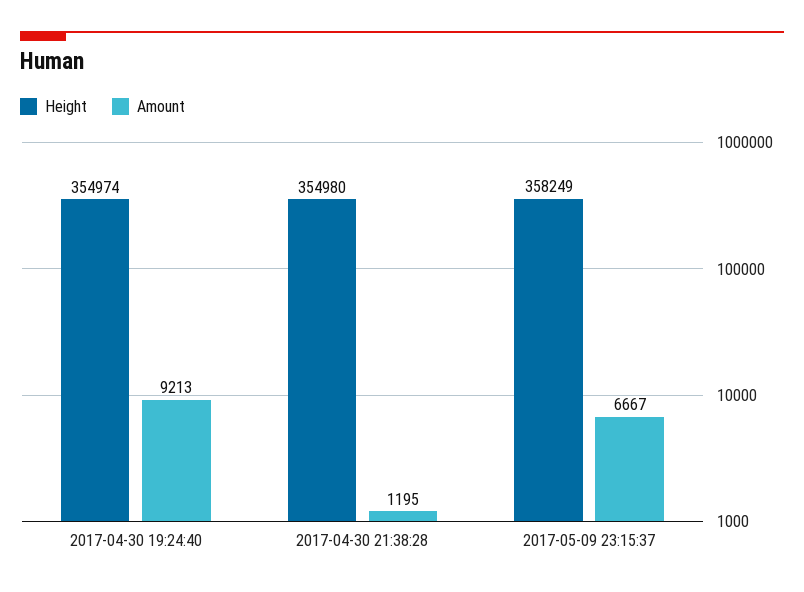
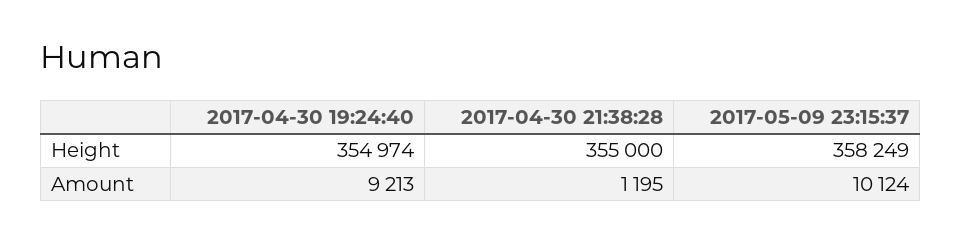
  {
    "Height": {
      "2017-04-30 19:24:40": 354974,
-     "2017-04-30 21:38:28": 354980,
+     "2017-04-30 21:38:28": 355000,
      "2017-05-09 23:15:37": 358249
    },
    "Amount": {
      "2017-04-30 19:24:40": 9213,
      "2017-04-30 21:38:28": 1195,
-     "2017-05-09 23:15:37": 6667
+     "2017-05-09 23:15:37": 10124
    }
  }

